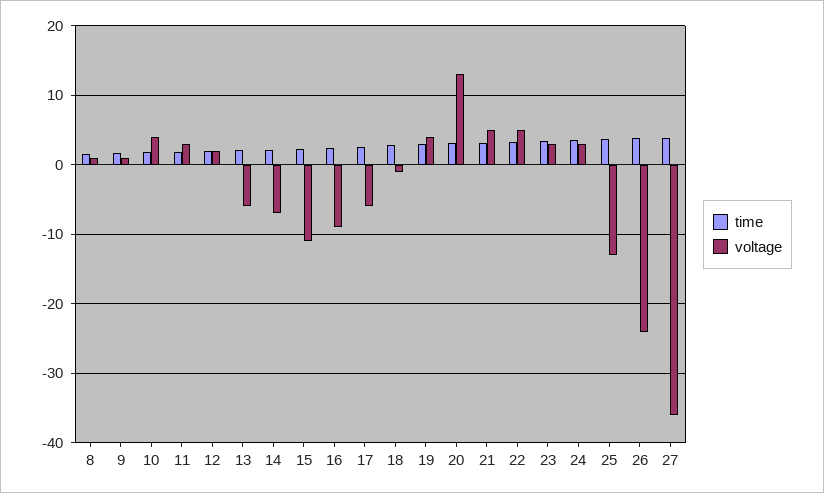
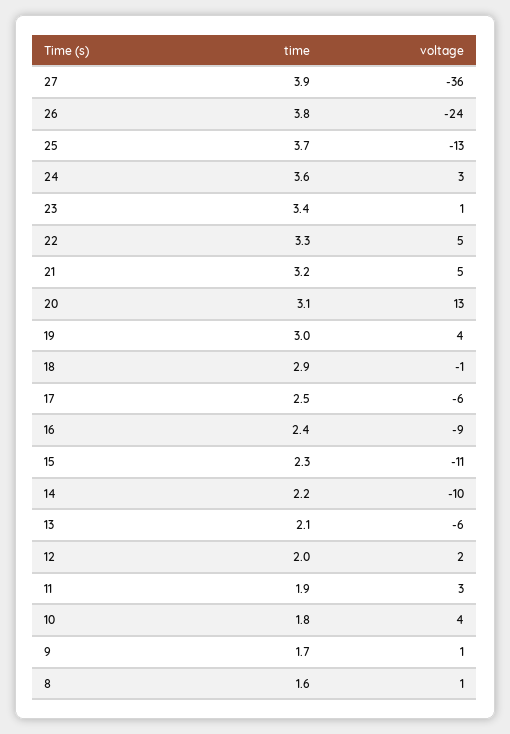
  {
    "time": {
      "8": 1.6,
      "9": 1.7,
      "10": 1.8,
      "11": 1.9,
      "12": 2,
      "13": 2.1,
      "14": 2.2,
      "15": 2.3,
      "16": 2.4,
      "17": 2.5,
      "18": 2.9,
      "19": 3,
      "20": 3.1,
      "21": 3.2,
      "22": 3.3,
      "23": 3.4,
      "24": 3.6,
      "25": 3.7,
      "26": 3.8,
      "27": 3.9
    },
    "voltage": {
      "8": 1,
      "9": 1,
      "10": 4,
      "11": 3,
      "12": 2,
      "13": -6,
-     "14": -7,
+     "14": -10,
      "15": -11,
      "16": -9,
      "17": -6,
      "18": -1,
      "19": 4,
      "20": 13,
      "21": 5,
      "22": 5,
-     "23": 3,
+     "23": 1,
      "24": 3,
      "25": -13,
      "26": -24,
      "27": -36
    }
  }

